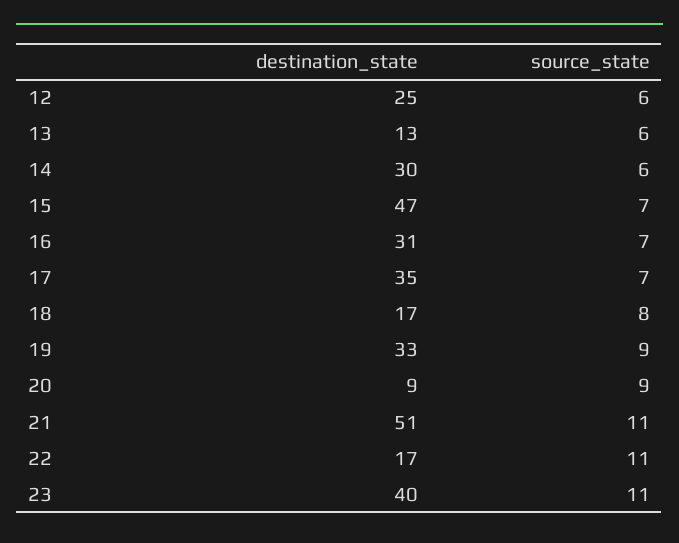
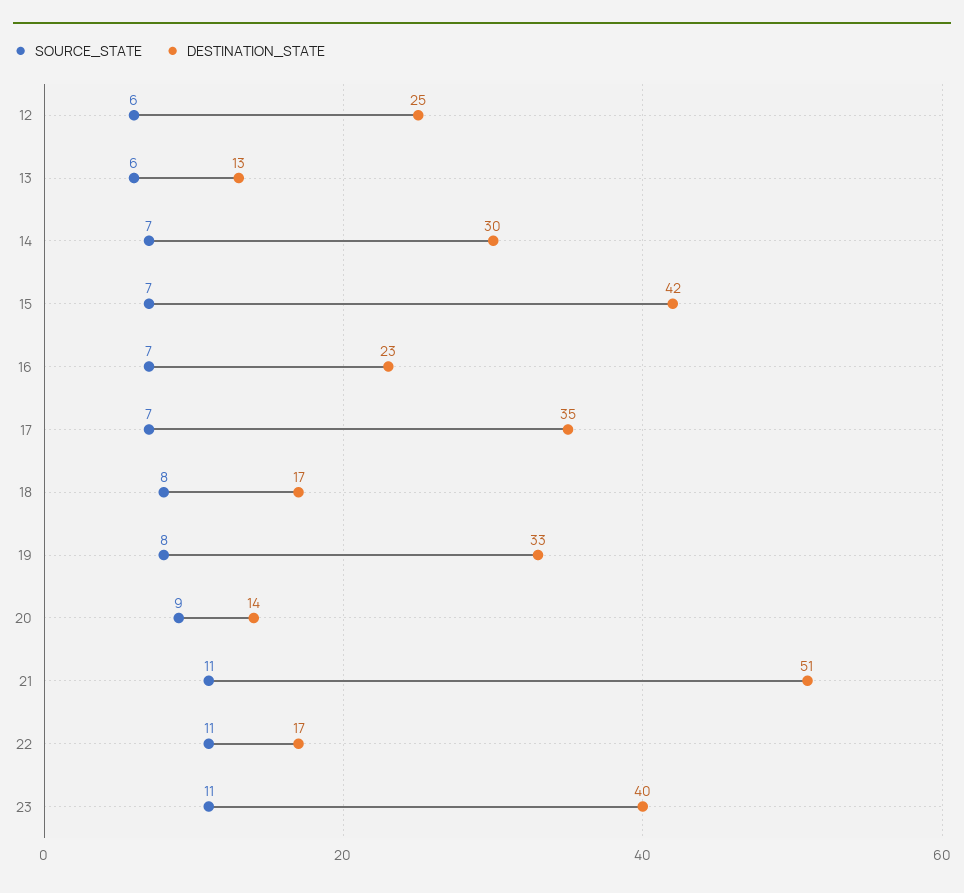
  {
    "destination_state": {
      "12": 25,
      "13": 13,
      "14": 30,
-     "15": 47,
+     "15": 42,
-     "16": 31,
+     "16": 23,
      "17": 35,
      "18": 17,
      "19": 33,
-     "20": 9,
+     "20": 14,
      "21": 51,
      "22": 17,
      "23": 40
    },
    "source_state": {
      "12": 6,
      "13": 6,
-     "14": 6,
+     "14": 7,
      "15": 7,
      "16": 7,
      "17": 7,
      "18": 8,
-     "19": 9,
+     "19": 8,
      "20": 9,
      "21": 11,
      "22": 11,
      "23": 11
    }
  }

